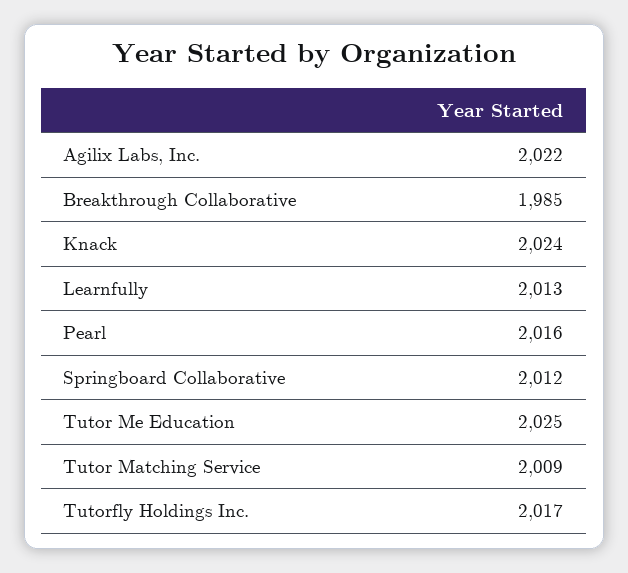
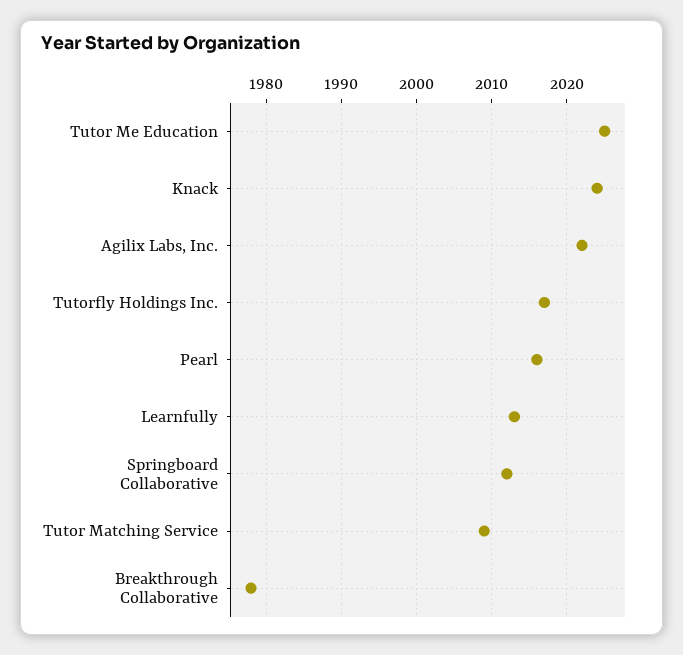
  {
    "Agilix Labs, Inc.": 2022,
-   "Breakthrough Collaborative": 1985,
+   "Breakthrough Collaborative": 1978,
    "Knack": 2024,
    "Learnfully": 2013,
    "Pearl": 2016,
    "Springboard Collaborative": 2012,
    "Tutor Me Education": 2025,
    "Tutor Matching Service": 2009,
    "Tutorfly Holdings Inc.": 2017
  }

